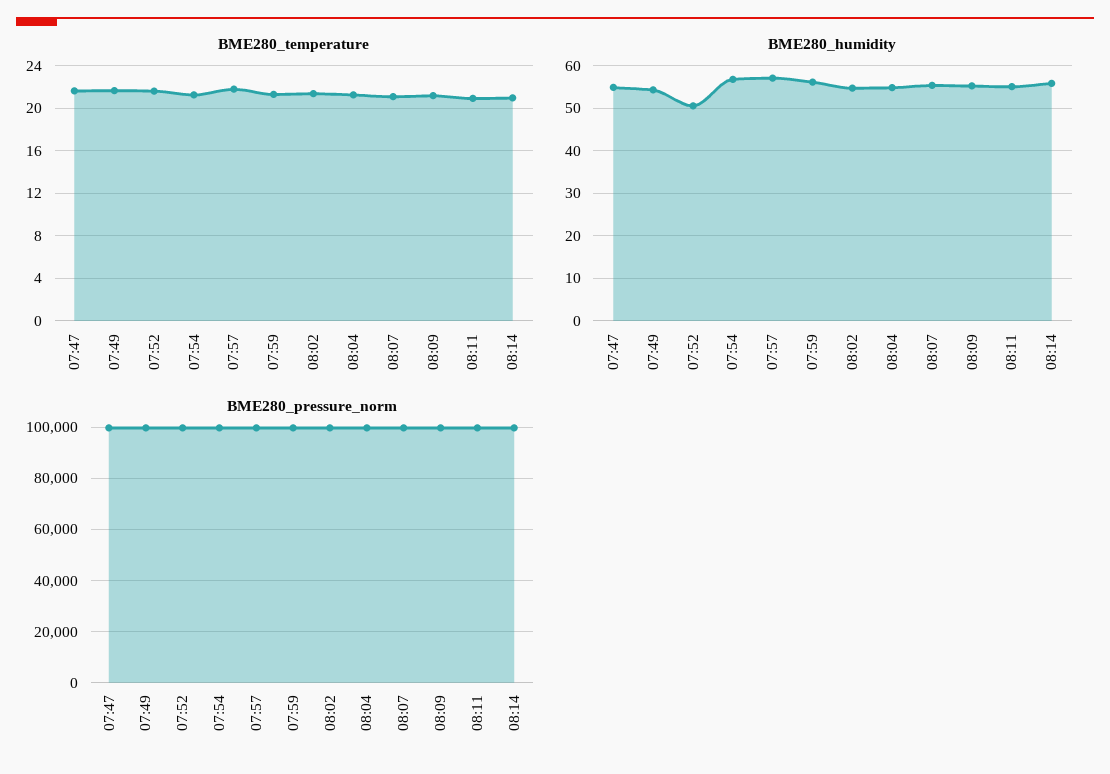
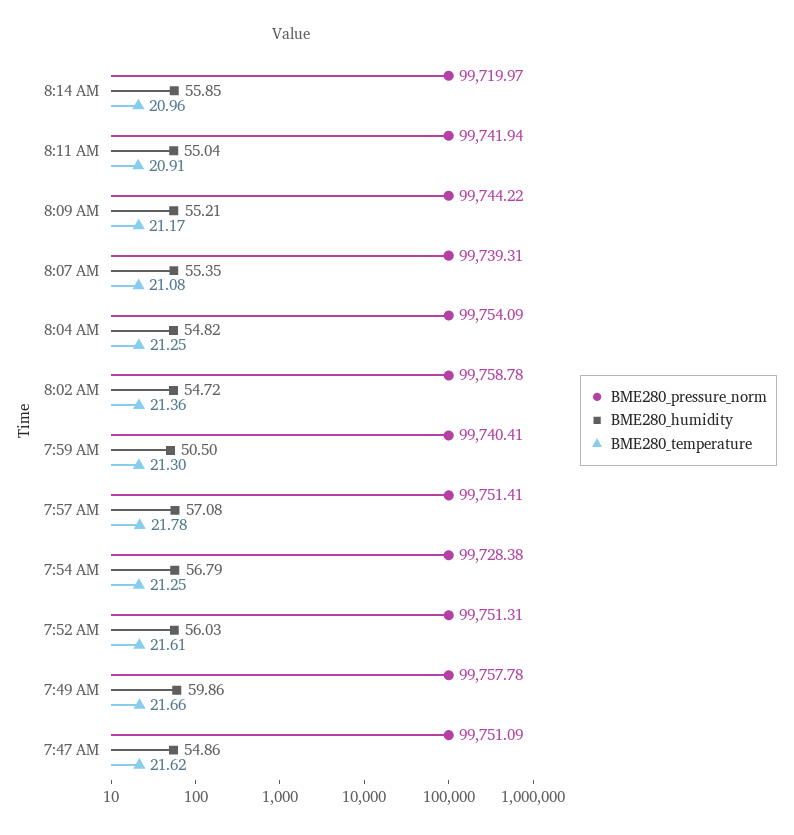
  {
    "BME280_temperature": {
      "07:47": 21.62,
      "07:49": 21.66,
      "07:52": 21.61,
      "07:54": 21.25,
      "07:57": 21.78,
      "07:59": 21.3,
      "08:02": 21.36,
      "08:04": 21.25,
      "08:07": 21.08,
      "08:09": 21.17,
      "08:11": 20.91,
      "08:14": 20.96
    },
    "BME280_humidity": {
      "07:47": 54.86,
-     "07:49": 54,
+     "07:49": 59.86,
-     "07:52": 50,
+     "07:52": 56.03,
      "07:54": 56.79,
      "07:57": 57.08,
-     "07:59": 56,
+     "07:59": 50.5,
      "08:02": 54.72,
      "08:04": 54.82,
      "08:07": 55.35,
      "08:09": 55.21,
      "08:11": 55.04,
      "08:14": 55.85
    },
    "BME280_pressure_norm": {
      "07:47": 99751.09,
      "07:49": 99757.78,
      "07:52": 99751.31,
      "07:54": 99728.38,
      "07:57": 99751.41,
      "07:59": 99740.41,
      "08:02": 99758.78,
      "08:04": 99754.09,
      "08:07": 99739.31,
      "08:09": 99744.22,
      "08:11": 99741.94,
      "08:14": 99719.97
    }
  }

